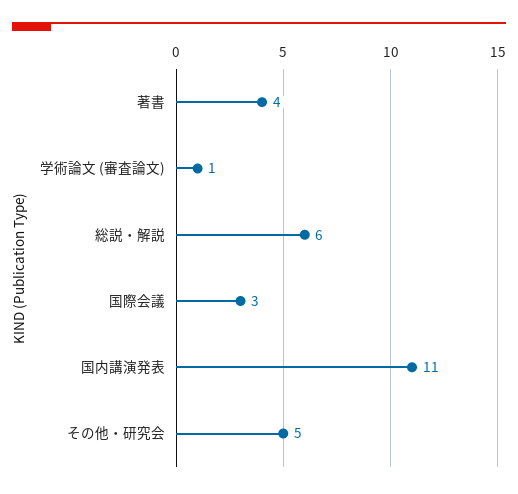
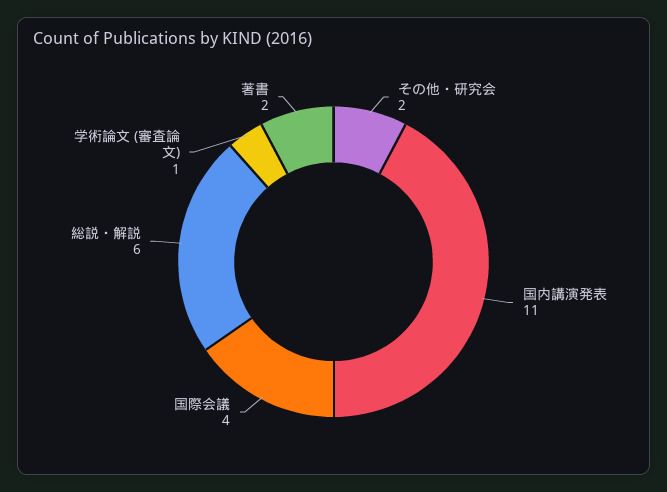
  {
-   "著書": 4,
+   "著書": 2,
    "学術論文 (審査論文)": 1,
    "総説・解説": 6,
-   "国際会議": 3,
+   "国際会議": 4,
    "国内講演発表": 11,
-   "その他・研究会": 5
+   "その他・研究会": 2
  }

